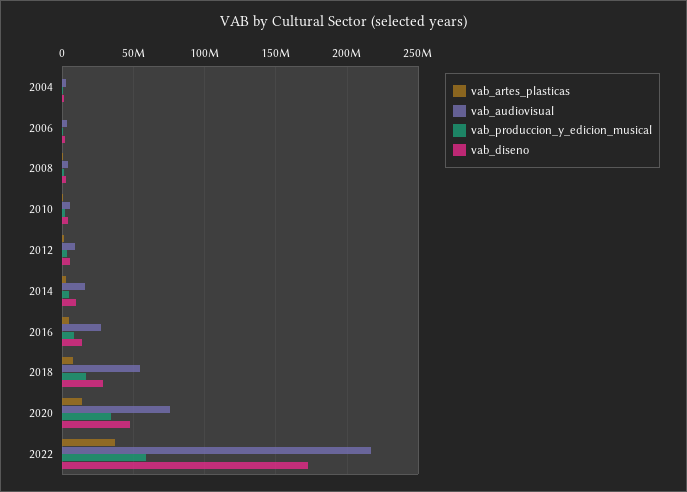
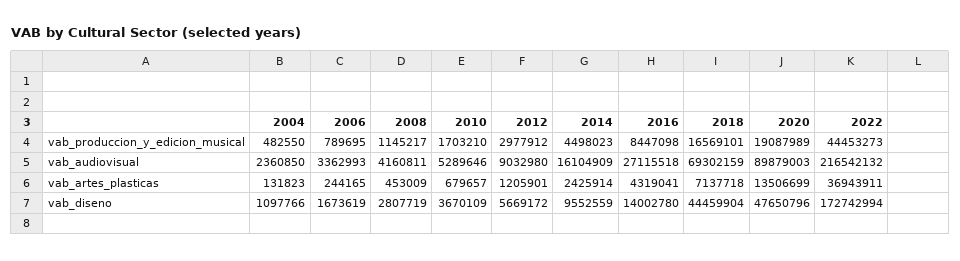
  {
    "vab_artes_plasticas": {
      "2004": 131823,
      "2006": 244165,
      "2008": 453009,
      "2010": 679657,
      "2012": 1205901,
      "2014": 2425914,
      "2016": 4319041,
      "2018": 7137718,
      "2020": 13506699,
      "2022": 36943911
    },
    "vab_audiovisual": {
      "2004": 2360850,
      "2006": 3362993,
      "2008": 4160811,
      "2010": 5289646,
      "2012": 9032980,
      "2014": 16104909,
      "2016": 27115518,
-     "2018": 55000000,
+     "2018": 69302159,
-     "2020": 75000000,
+     "2020": 89879003,
      "2022": 216542132
    },
    "vab_produccion_y_edicion_musical": {
      "2004": 482550,
      "2006": 789695,
      "2008": 1145217,
      "2010": 1703210,
      "2012": 2977912,
      "2014": 4498023,
      "2016": 8447098,
      "2018": 16569101,
-     "2020": 35000000,
+     "2020": 19087989,
-     "2022": 60000000
+     "2022": 44453273
    },
    "vab_diseno": {
      "2004": 1097766,
      "2006": 1673619,
      "2008": 2807719,
      "2010": 3670109,
      "2012": 5669172,
      "2014": 9552559,
      "2016": 14002780,
-     "2018": 30000000,
+     "2018": 44459904,
      "2020": 47650796,
      "2022": 172742994
    }
  }

